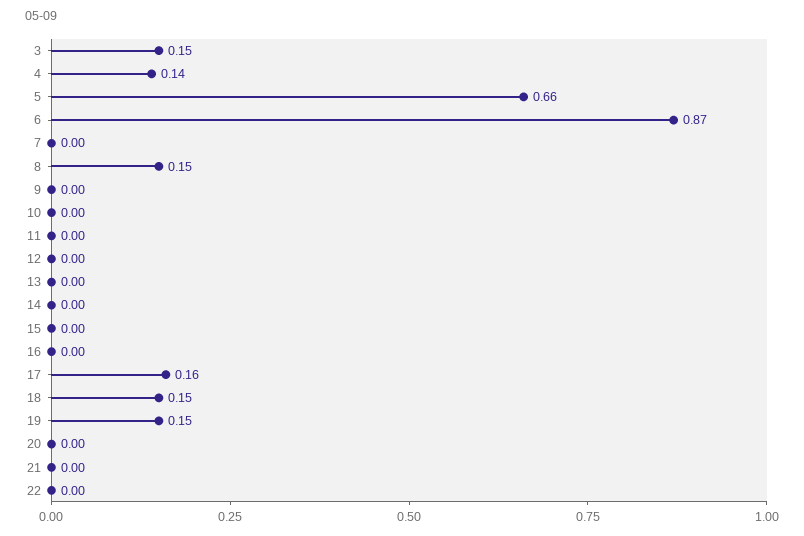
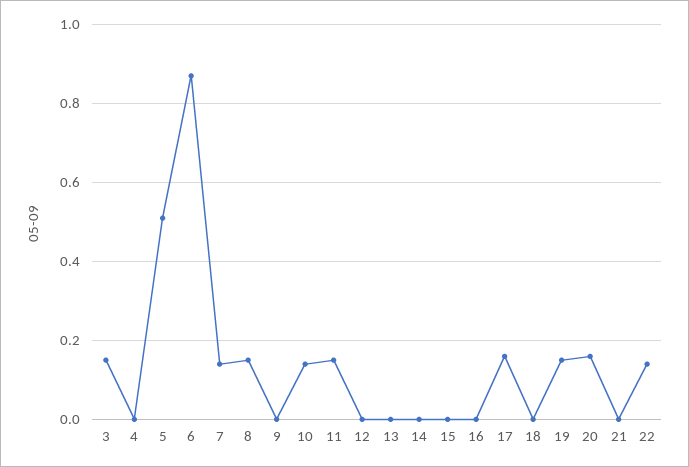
  {
    "3": 0.15,
-   "4": 0.14,
+   "4": 0,
-   "5": 0.66,
+   "5": 0.5,
    "6": 0.87,
-   "7": 0,
+   "7": 0.15,
    "8": 0.15,
    "9": 0,
-   "10": 0,
+   "10": 0.15,
-   "11": 0,
+   "11": 0.15,
    "12": 0,
    "13": 0,
    "14": 0,
    "15": 0,
    "16": 0,
    "17": 0.16,
-   "18": 0.15,
+   "18": 0,
    "19": 0.15,
-   "20": 0,
+   "20": 0.15,
    "21": 0,
-   "22": 0
+   "22": 0.15
  }

